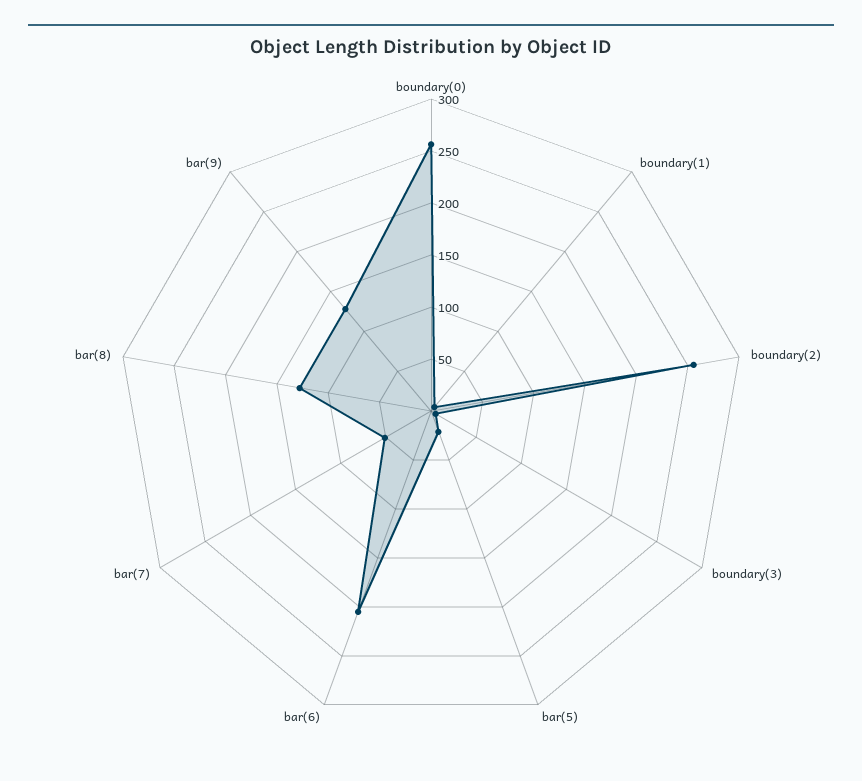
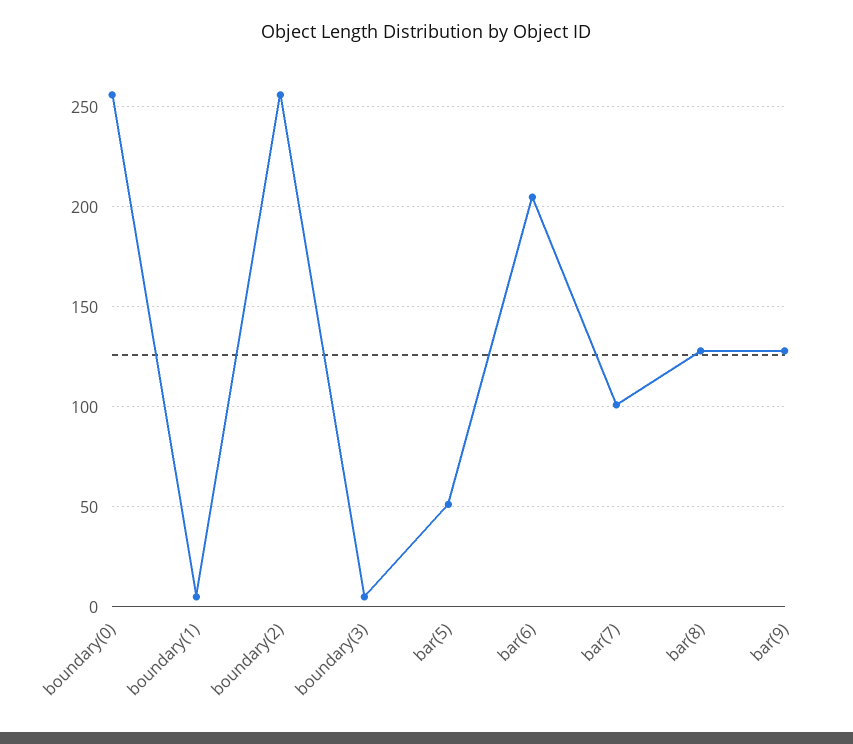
  {
    "boundary(0)": 255,
    "boundary(1)": 5,
    "boundary(2)": 255,
    "boundary(3)": 5,
-   "bar(5)": 20,
+   "bar(5)": 50,
    "bar(6)": 205,
-   "bar(7)": 50,
+   "bar(7)": 100,
    "bar(8)": 130,
    "bar(9)": 130
  }

